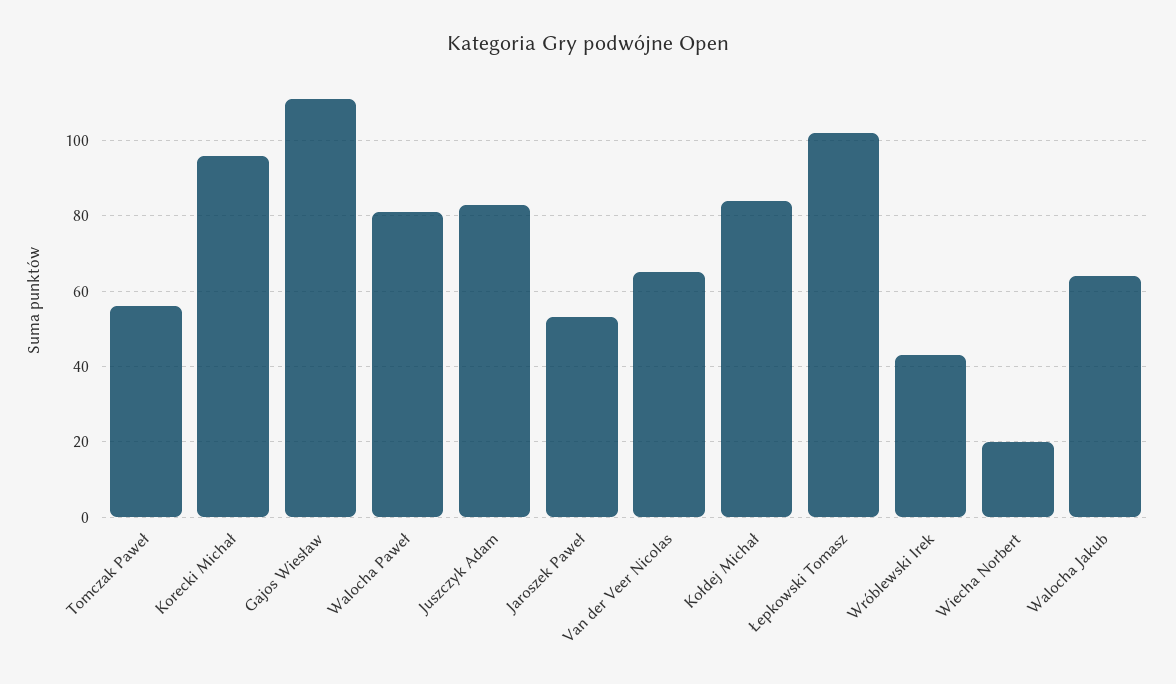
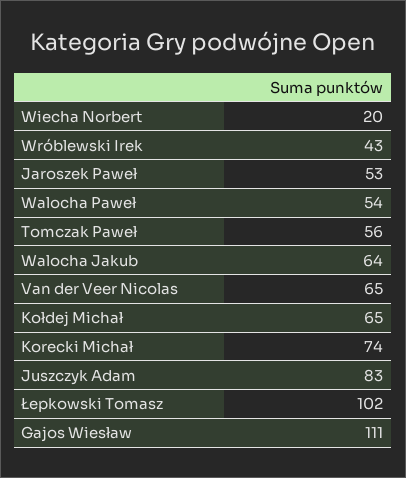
  {
    "Tomczak Paweł": 56,
-   "Korecki Michał": 95,
+   "Korecki Michał": 74,
    "Gajos Wiesław": 111,
-   "Walocha Paweł": 80,
+   "Walocha Paweł": 54,
    "Juszczyk Adam": 83,
    "Jaroszek Paweł": 53,
    "Van der Veer Nicolas": 65,
-   "Kołdej Michał": 85,
+   "Kołdej Michał": 65,
    "Łepkowski Tomasz": 102,
    "Wróblewski Irek": 43,
    "Wiecha Norbert": 20,
    "Walocha Jakub": 64
  }

